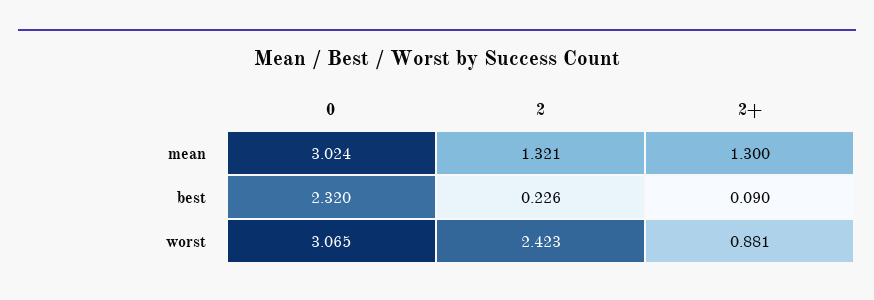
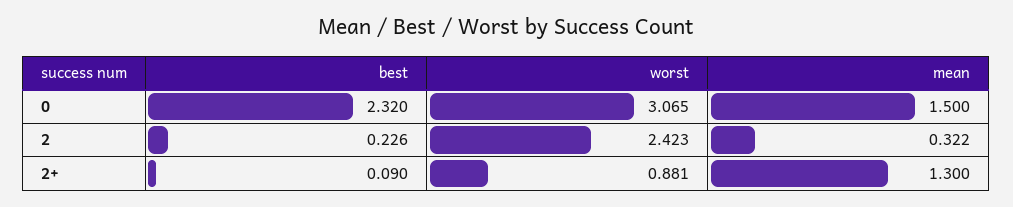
  {
    "0": {
-     "mean": 3.024,
+     "mean": 1.5,
      "best": 2.32,
      "worst": 3.065
    },
    "2": {
-     "mean": 1.321,
+     "mean": 0.322,
      "best": 0.226,
      "worst": 2.423
    },
    "2+": {
      "mean": 1.3,
      "best": 0.09,
      "worst": 0.881
    }
  }

